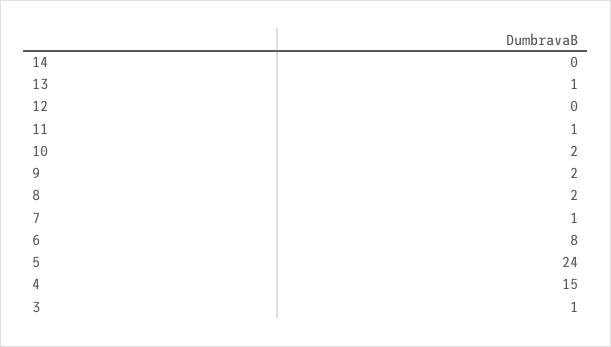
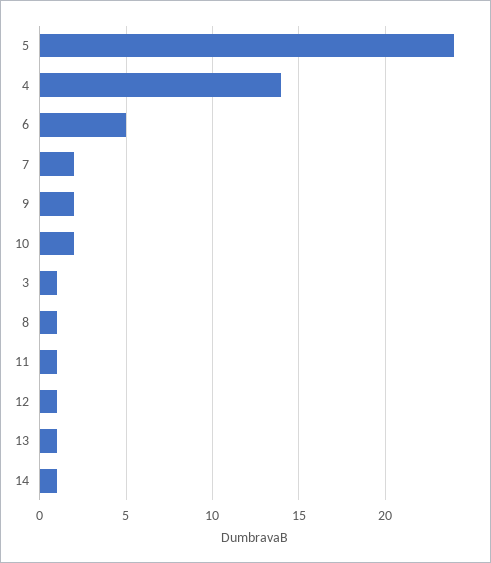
  {
-   "14": 0,
+   "14": 1,
    "13": 1,
-   "12": 0,
+   "12": 1,
    "11": 1,
    "10": 2,
    "9": 2,
-   "8": 2,
+   "8": 1,
-   "7": 1,
+   "7": 2,
-   "6": 8,
+   "6": 5,
    "5": 24,
-   "4": 15,
+   "4": 14,
    "3": 1
  }

